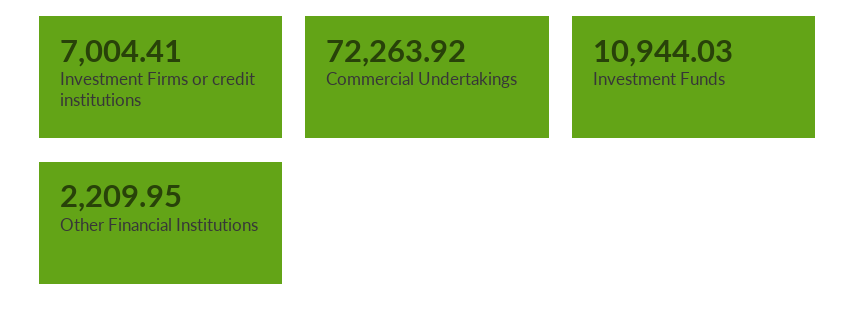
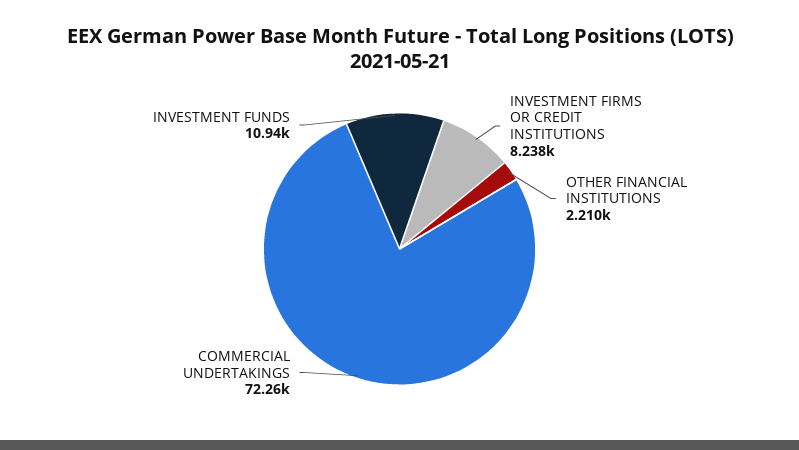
  {
-   "Investment Firms or credit institutions": 7004.41,
+   "Investment Firms or credit institutions": 8238,
    "Commercial Undertakings": 72263.92,
    "Investment Funds": 10944.03,
    "Other Financial Institutions": 2209.95
  }

